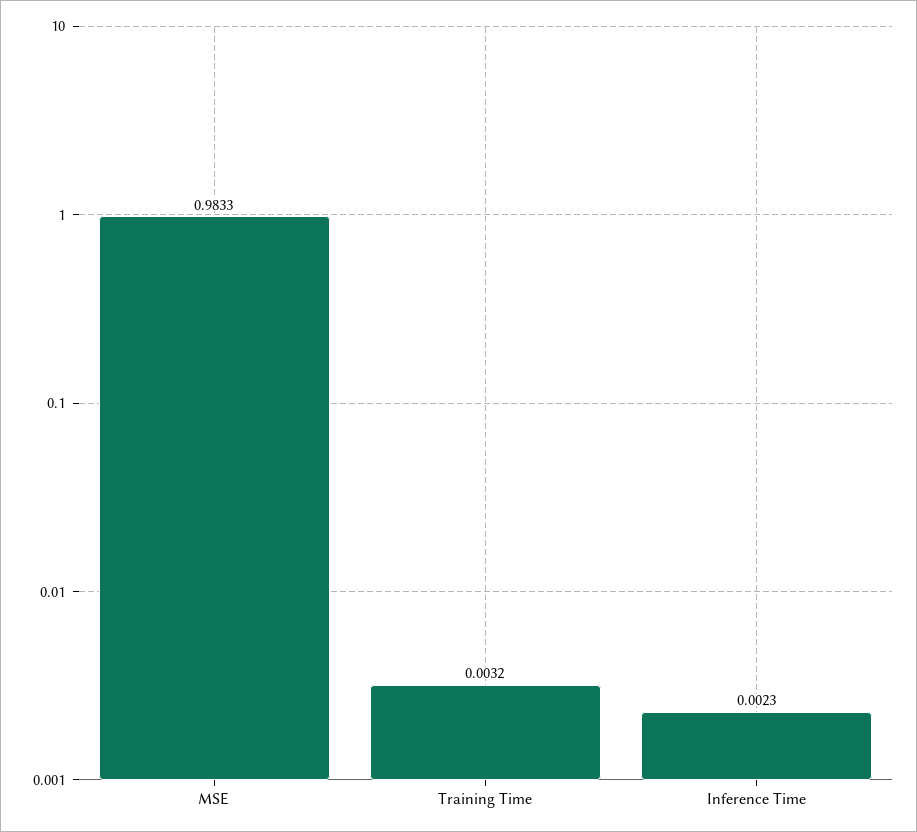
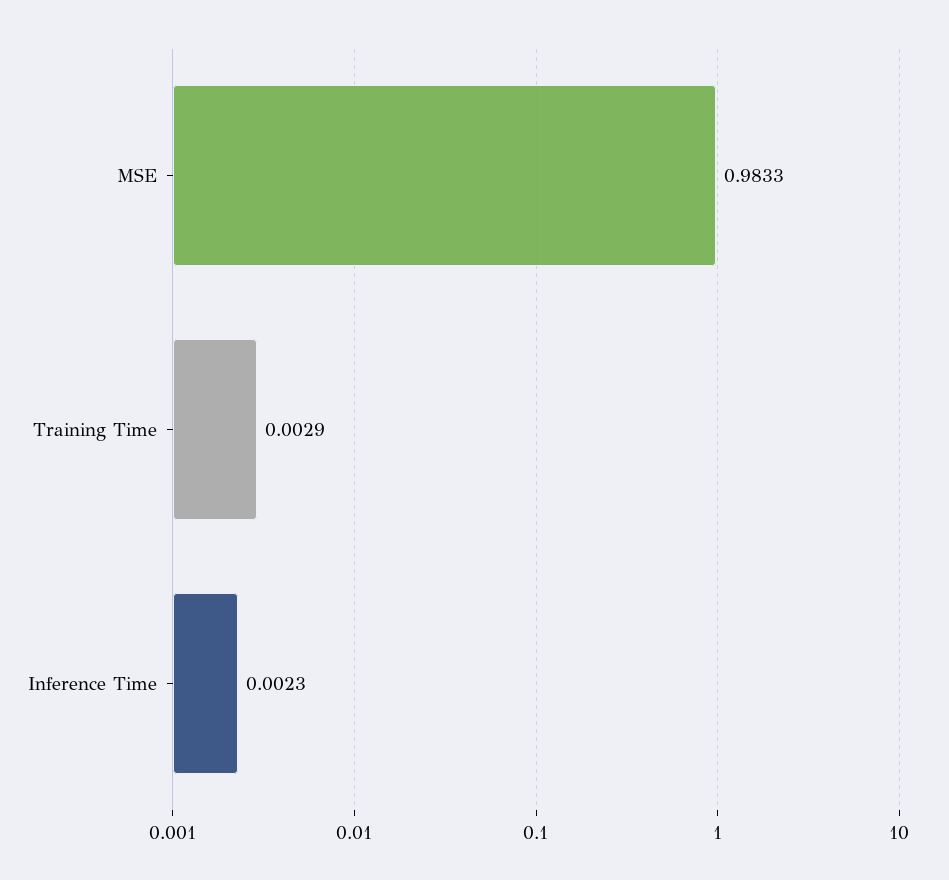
  {
    "MSE": 0.9833,
-   "Training Time": 0.0032,
+   "Training Time": 0.0029,
    "Inference Time": 0.0023
  }

